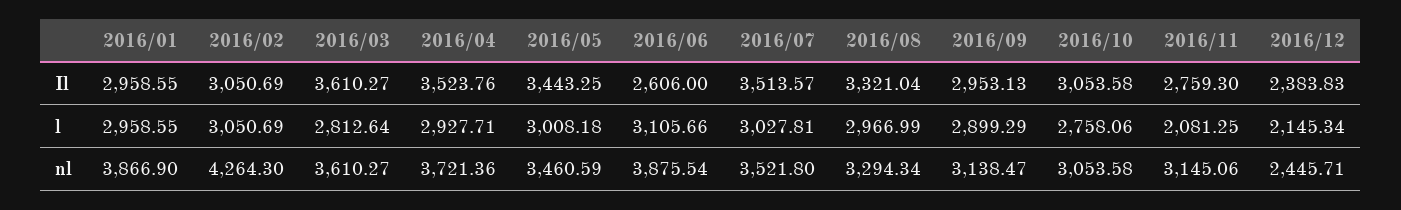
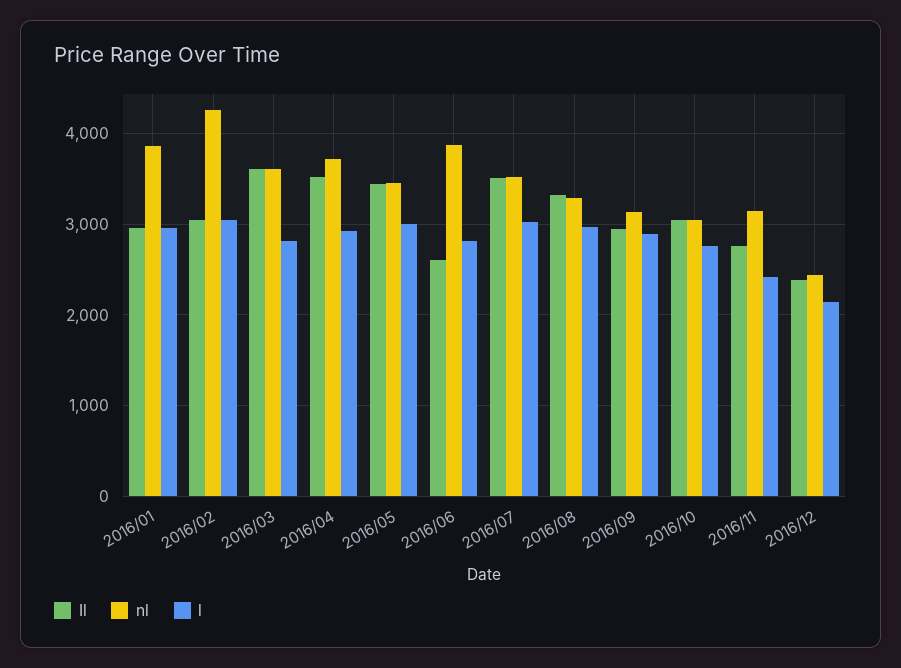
  {
    "Il": {
      "2016/01": 2958.55,
      "2016/02": 3050.69,
      "2016/03": 3610.27,
      "2016/04": 3523.76,
      "2016/05": 3443.25,
      "2016/06": 2606,
      "2016/07": 3513.57,
      "2016/08": 3321.04,
      "2016/09": 2953.13,
      "2016/10": 3053.58,
      "2016/11": 2759.3,
      "2016/12": 2383.83
    },
    "l": {
      "2016/01": 2958.55,
      "2016/02": 3050.69,
      "2016/03": 2812.64,
      "2016/04": 2927.71,
      "2016/05": 3008.18,
-     "2016/06": 3105.66,
+     "2016/06": 2800,
      "2016/07": 3027.81,
      "2016/08": 2966.99,
      "2016/09": 2899.29,
      "2016/10": 2758.06,
-     "2016/11": 2081.25,
+     "2016/11": 2400,
      "2016/12": 2145.34
    },
    "nl": {
      "2016/01": 3866.9,
      "2016/02": 4264.3,
      "2016/03": 3610.27,
      "2016/04": 3721.36,
      "2016/05": 3460.59,
      "2016/06": 3875.54,
      "2016/07": 3521.8,
      "2016/08": 3294.34,
      "2016/09": 3138.47,
      "2016/10": 3053.58,
      "2016/11": 3145.06,
      "2016/12": 2445.71
    }
  }

